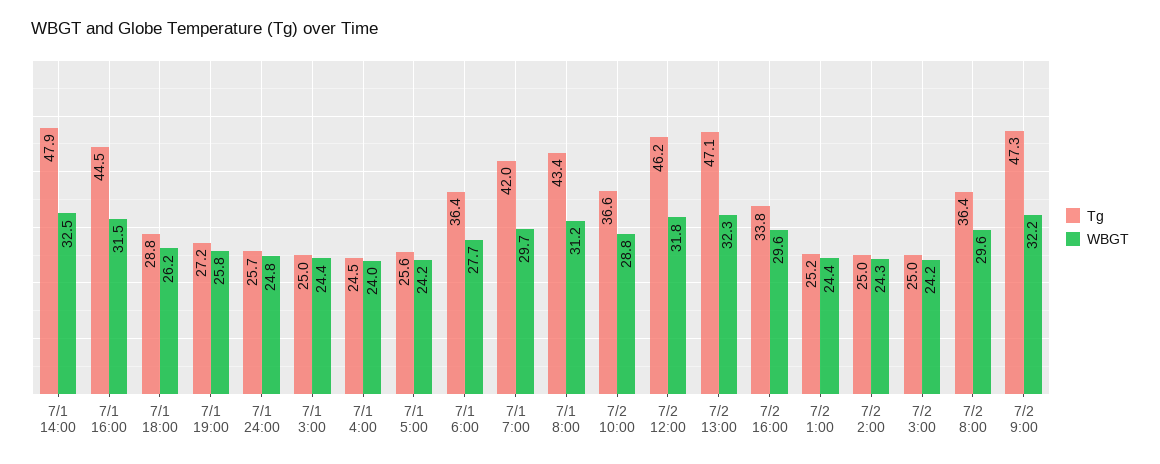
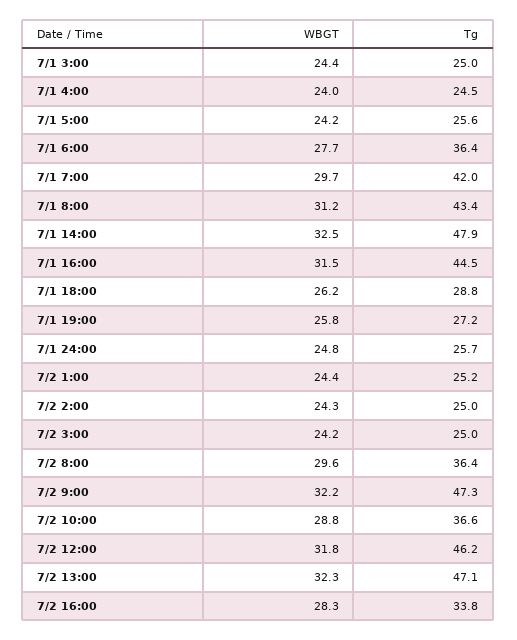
  {
    "Tg": {
      "7/1 14:00": 47.9,
      "7/1 16:00": 44.5,
      "7/1 18:00": 28.8,
      "7/1 19:00": 27.2,
      "7/1 24:00": 25.7,
      "7/1 3:00": 25,
      "7/1 4:00": 24.5,
      "7/1 5:00": 25.6,
      "7/1 6:00": 36.4,
      "7/1 7:00": 42,
      "7/1 8:00": 43.4,
      "7/2 10:00": 36.6,
      "7/2 12:00": 46.2,
      "7/2 13:00": 47.1,
      "7/2 16:00": 33.8,
      "7/2 1:00": 25.2,
      "7/2 2:00": 25,
      "7/2 3:00": 25,
      "7/2 8:00": 36.4,
      "7/2 9:00": 47.3
    },
    "WBGT": {
      "7/1 14:00": 32.5,
      "7/1 16:00": 31.5,
      "7/1 18:00": 26.2,
      "7/1 19:00": 25.8,
      "7/1 24:00": 24.8,
      "7/1 3:00": 24.4,
      "7/1 4:00": 24,
      "7/1 5:00": 24.2,
      "7/1 6:00": 27.7,
      "7/1 7:00": 29.7,
      "7/1 8:00": 31.2,
      "7/2 10:00": 28.8,
      "7/2 12:00": 31.8,
      "7/2 13:00": 32.3,
-     "7/2 16:00": 29.6,
+     "7/2 16:00": 28.3,
      "7/2 1:00": 24.4,
      "7/2 2:00": 24.3,
      "7/2 3:00": 24.2,
      "7/2 8:00": 29.6,
      "7/2 9:00": 32.2
    }
  }

